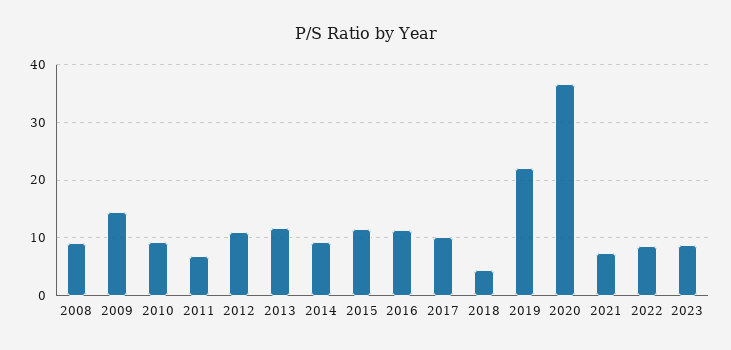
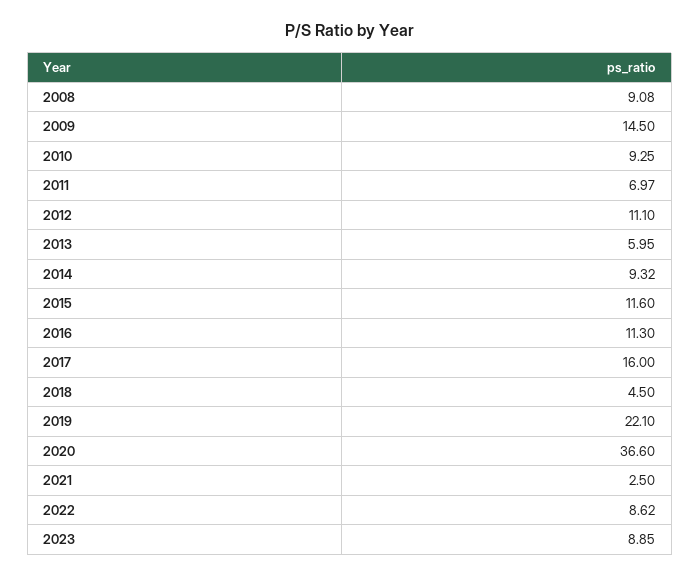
  {
    "2008": 9.08,
    "2009": 14.5,
    "2010": 9.25,
    "2011": 6.97,
    "2012": 11.1,
-   "2013": 12,
+   "2013": 5.95,
    "2014": 9.32,
    "2015": 11.6,
    "2016": 11.3,
-   "2017": 10,
+   "2017": 16,
    "2018": 4.5,
    "2019": 22.1,
    "2020": 36.6,
-   "2021": 8,
+   "2021": 2.5,
    "2022": 8.62,
    "2023": 8.85
  }

